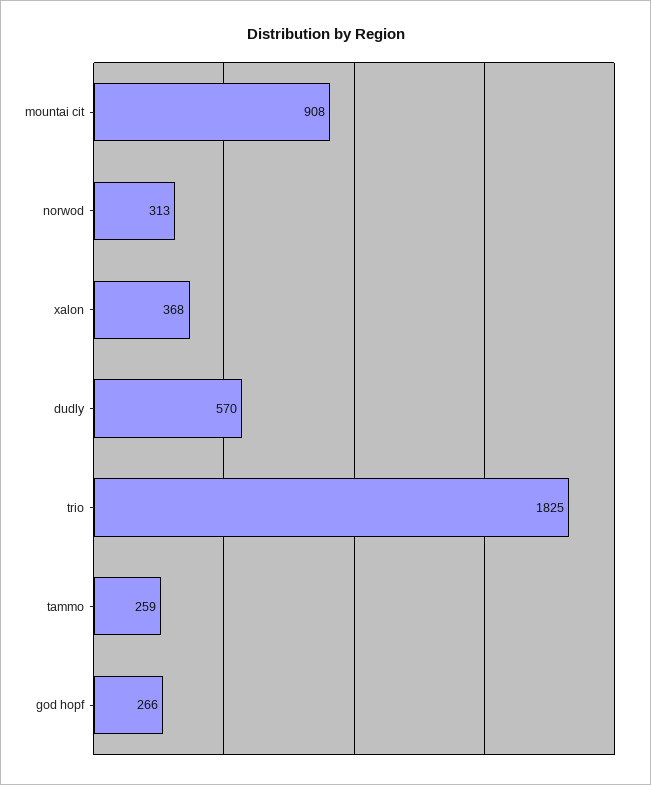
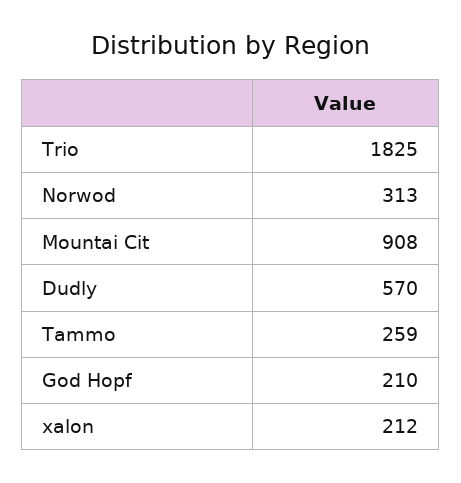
  {
    "mountai cit": 908,
    "norwod": 313,
-   "xalon": 368,
+   "xalon": 212,
    "dudly": 570,
    "trio": 1825,
    "tammo": 259,
-   "god hopf": 266
+   "god hopf": 210
  }

